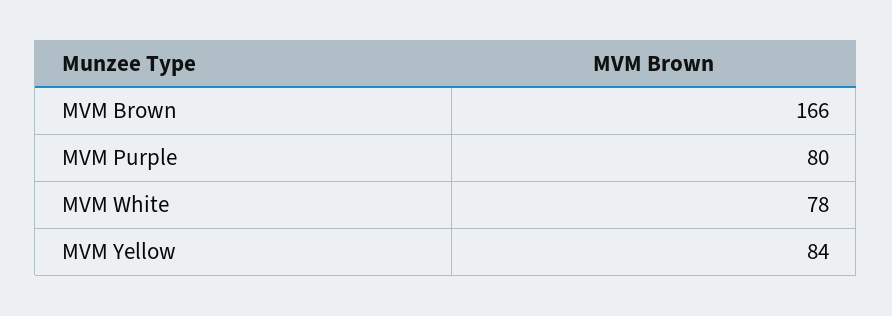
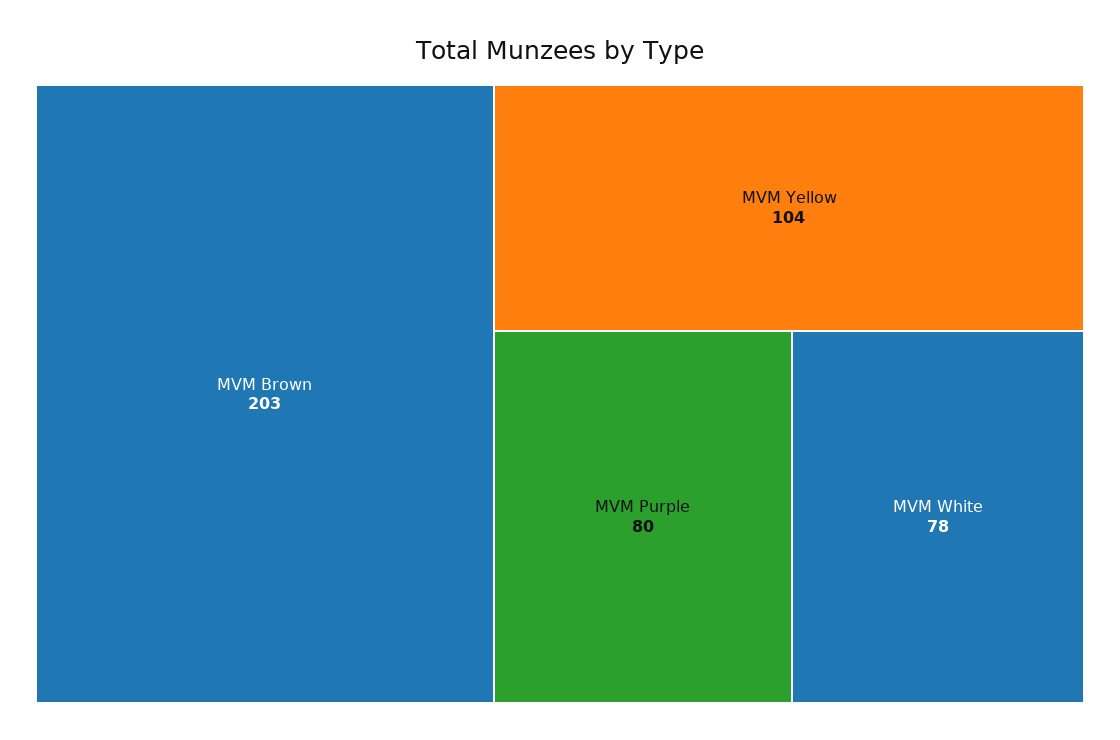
  {
-   "MVM Brown": 166,
+   "MVM Brown": 203,
    "MVM Purple": 80,
    "MVM White": 78,
-   "MVM Yellow": 84
+   "MVM Yellow": 104
  }

